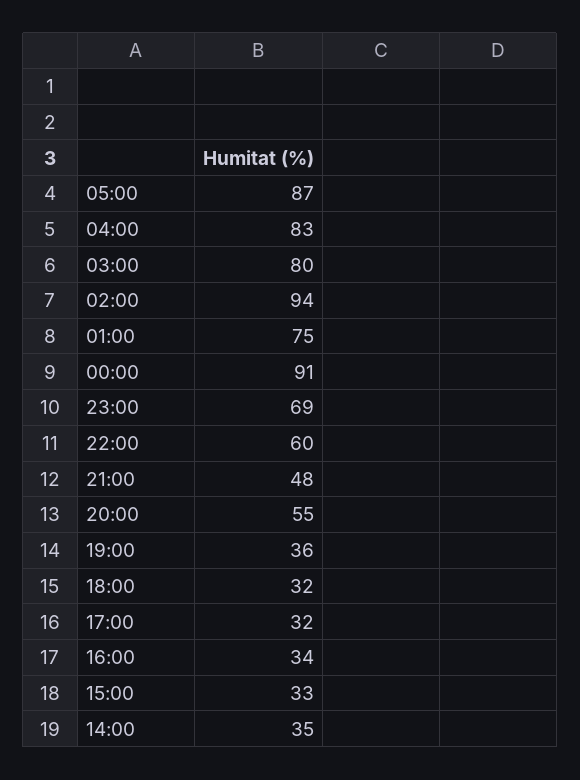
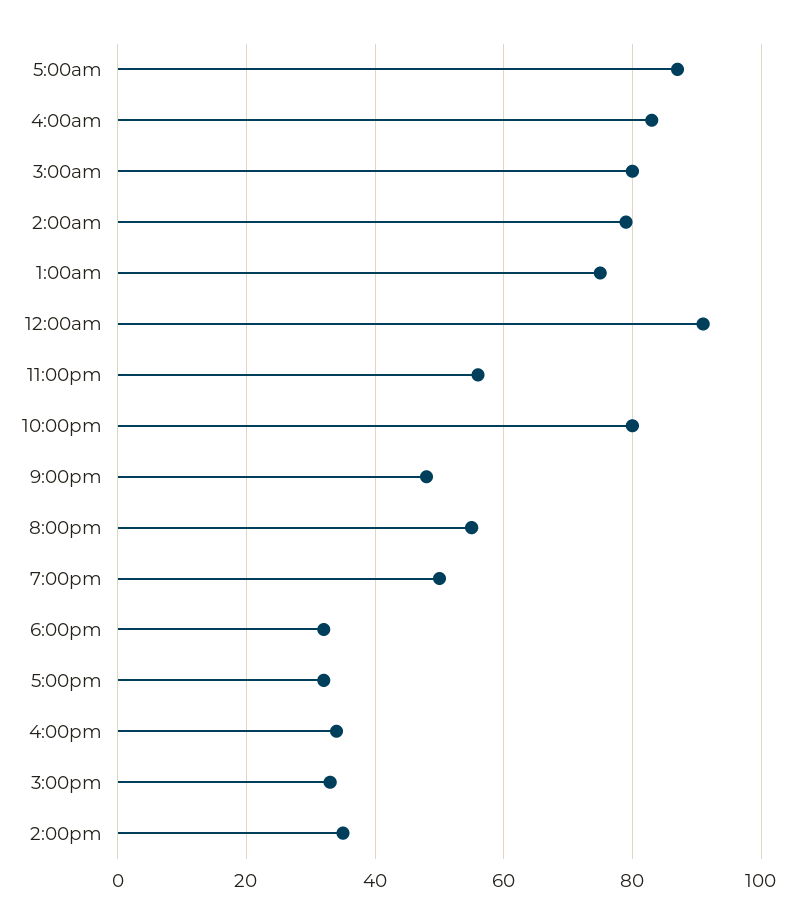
  {
    "05:00": 87,
    "04:00": 83,
    "03:00": 80,
-   "02:00": 94,
+   "02:00": 80,
    "01:00": 75,
    "00:00": 91,
-   "23:00": 69,
+   "23:00": 55,
-   "22:00": 60,
+   "22:00": 80,
    "21:00": 48,
    "20:00": 55,
-   "19:00": 36,
+   "19:00": 50,
    "18:00": 32,
    "17:00": 32,
    "16:00": 34,
    "15:00": 33,
    "14:00": 35
  }

